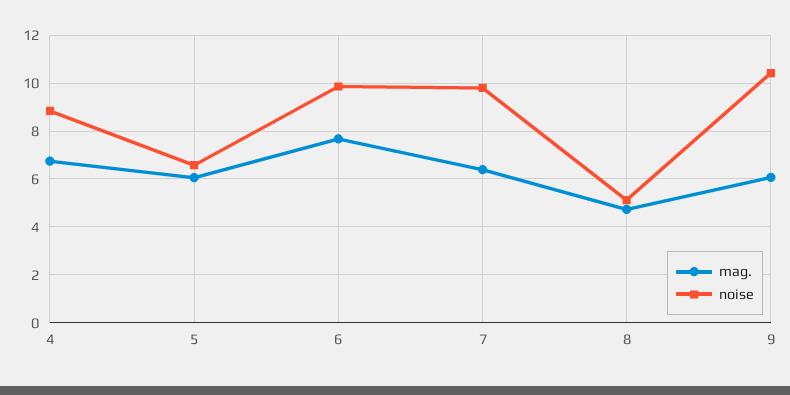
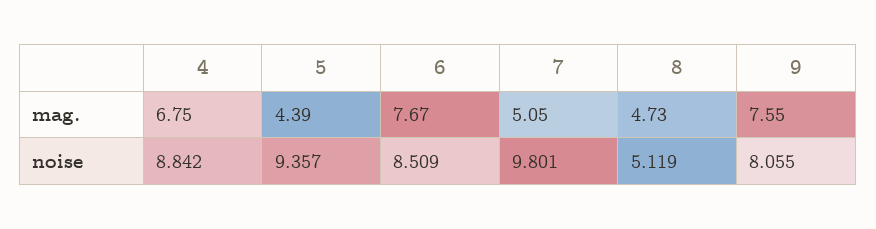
  {
    "mag.": {
      "4": 6.75,
-     "5": 6,
+     "5": 4.39,
      "6": 7.67,
-     "7": 6.5,
+     "7": 5.05,
      "8": 4.73,
-     "9": 6
+     "9": 7.55
    },
    "noise": {
      "4": 8.842,
-     "5": 6.5,
+     "5": 9.357,
-     "6": 10,
+     "6": 8.509,
      "7": 9.801,
      "8": 5.119,
-     "9": 10.5
+     "9": 8.055
    }
  }

